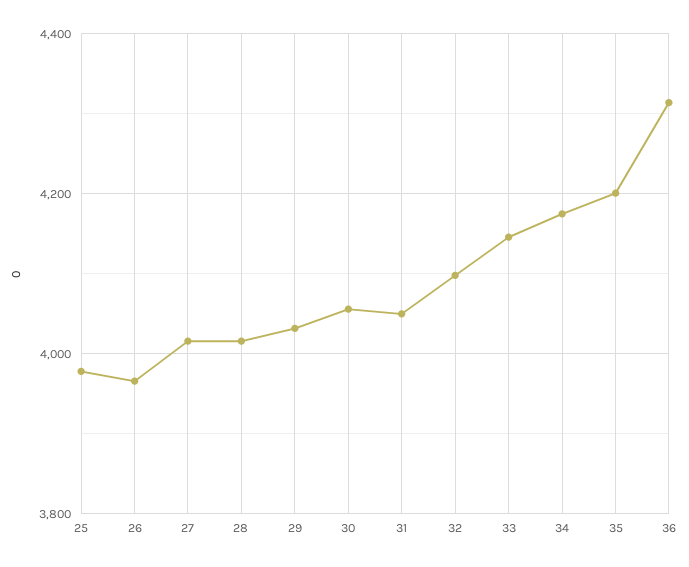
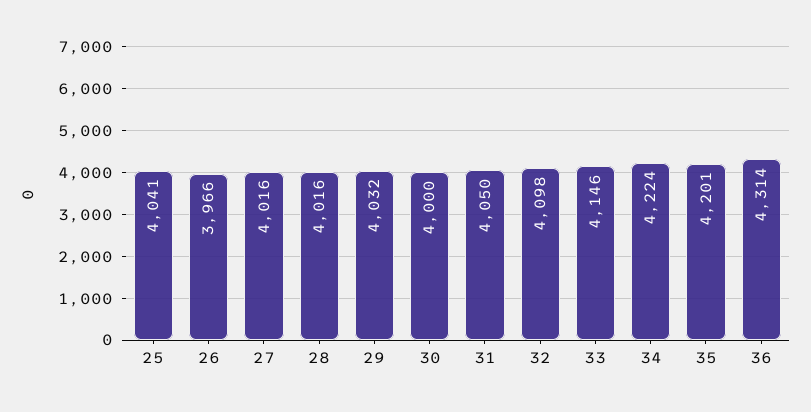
  {
-   "25": 3980,
+   "25": 4041,
    "26": 3966,
    "27": 4016,
    "28": 4016,
    "29": 4032,
-   "30": 4060,
+   "30": 4000,
    "31": 4050,
    "32": 4098,
    "33": 4146,
-   "34": 4180,
+   "34": 4224,
    "35": 4201,
    "36": 4314
  }

